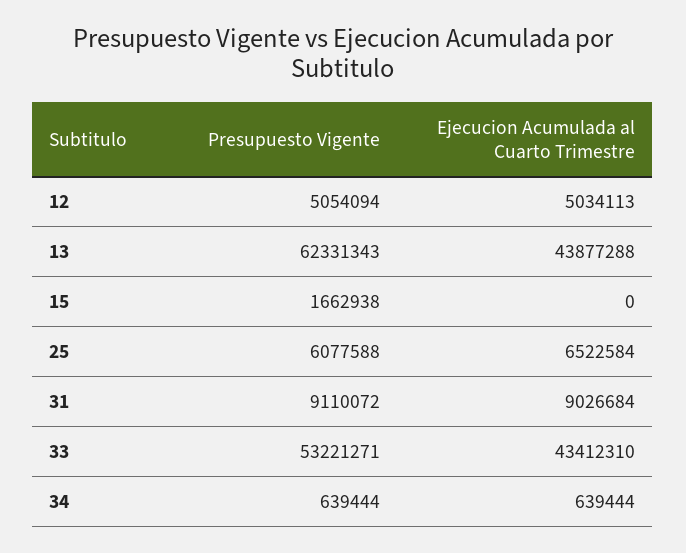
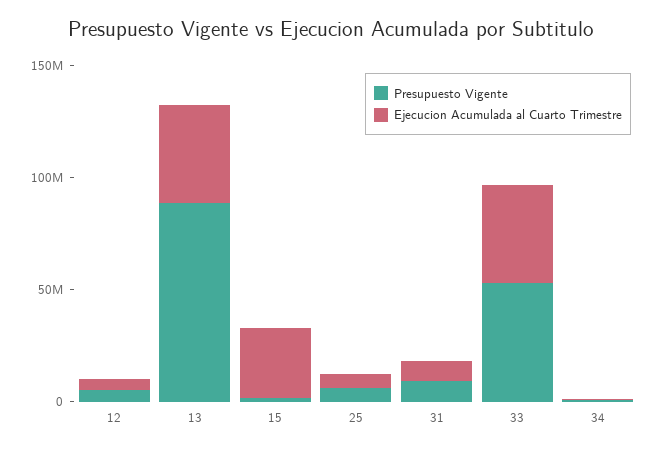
  {
    "Presupuesto Vigente": {
      "12": 5054094,
-     "13": 62331343,
+     "13": 90000000,
      "15": 1662938,
      "25": 6077588,
      "31": 9110072,
      "33": 53221271,
      "34": 639444
    },
    "Ejecucion Acumulada al Cuarto Trimestre": {
      "12": 5034113,
      "13": 43877288,
-     "15": 0,
+     "15": 30000000,
      "25": 6522584,
      "31": 9026684,
      "33": 43412310,
      "34": 639444
    }
  }

